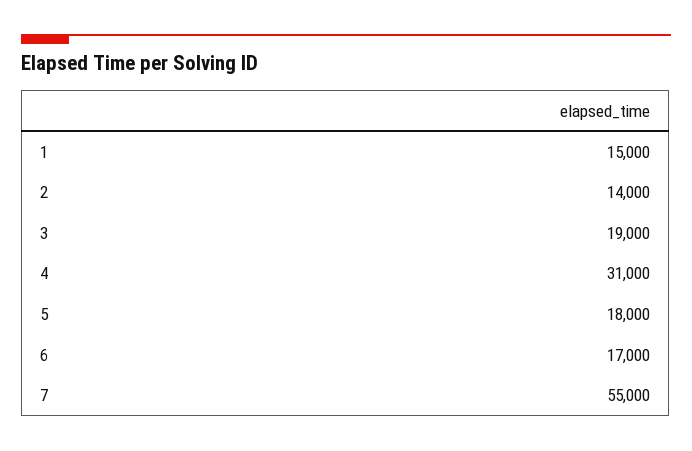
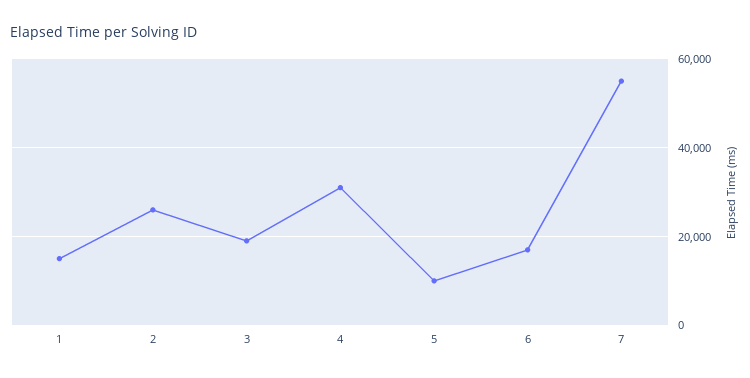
  {
    "1": 15000,
-   "2": 14000,
+   "2": 26000,
    "3": 19000,
    "4": 31000,
-   "5": 18000,
+   "5": 10000,
    "6": 17000,
    "7": 55000
  }

